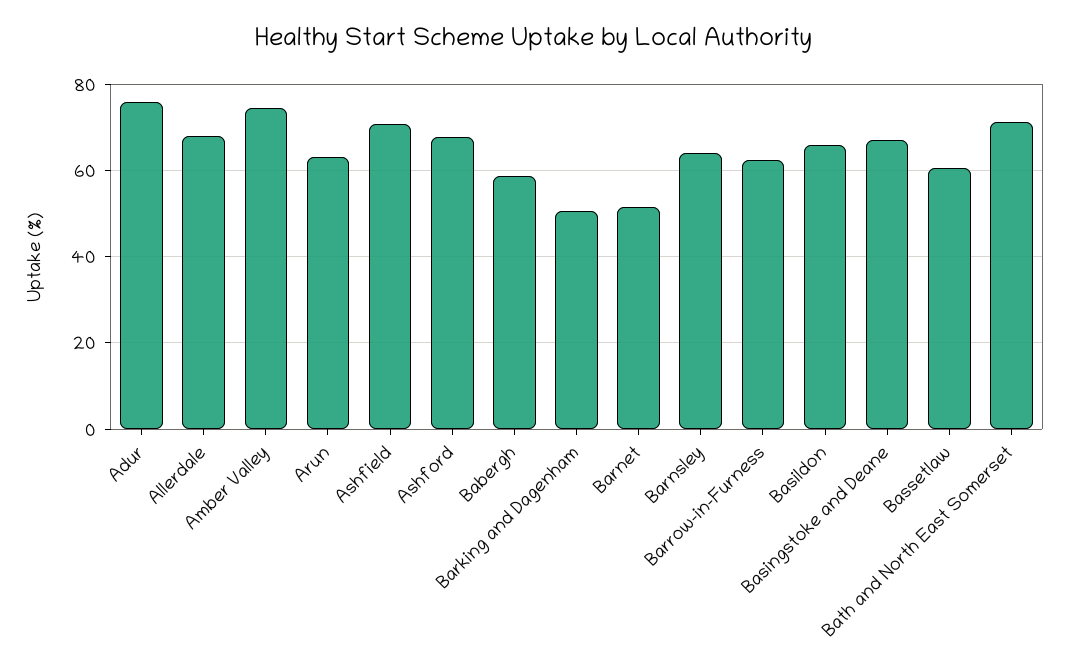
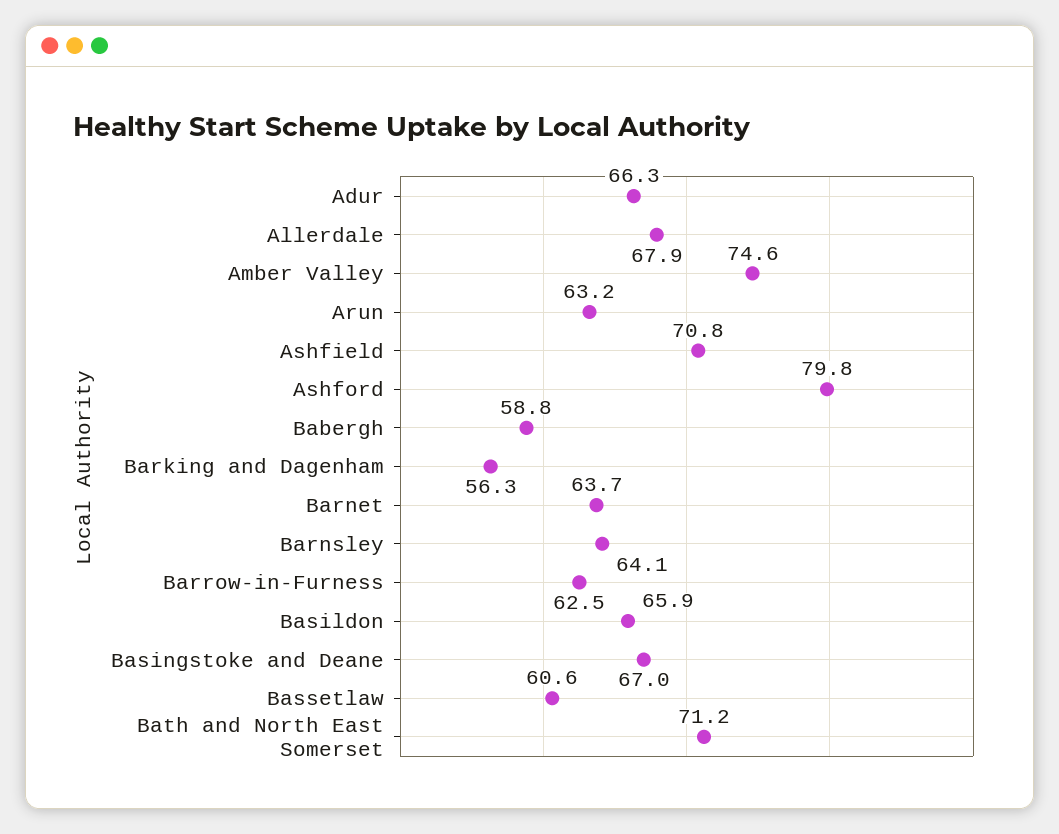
  {
-   "Adur": 76,
+   "Adur": 66.3,
    "Allerdale": 67.9,
    "Amber Valley": 74.6,
    "Arun": 63.2,
    "Ashfield": 70.8,
-   "Ashford": 68,
+   "Ashford": 79.8,
    "Babergh": 58.8,
-   "Barking and Dagenham": 50,
+   "Barking and Dagenham": 56.3,
-   "Barnet": 52,
+   "Barnet": 63.7,
    "Barnsley": 64.1,
    "Barrow-in-Furness": 62.5,
    "Basildon": 65.9,
    "Basingstoke and Deane": 67,
    "Bassetlaw": 60.6,
    "Bath and North East Somerset": 71.2
  }

